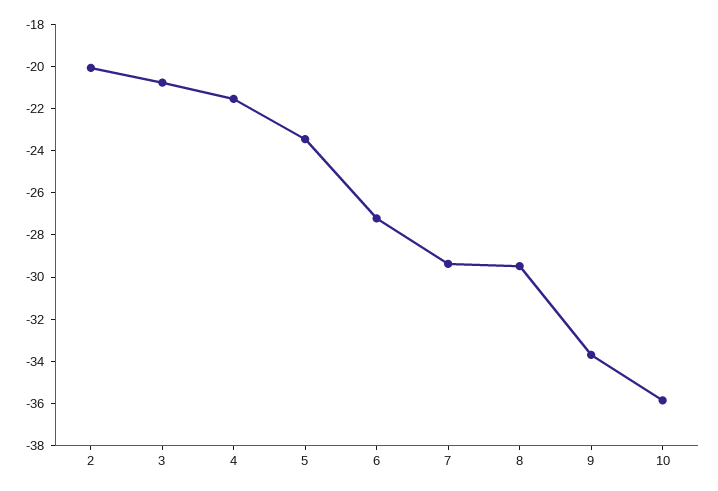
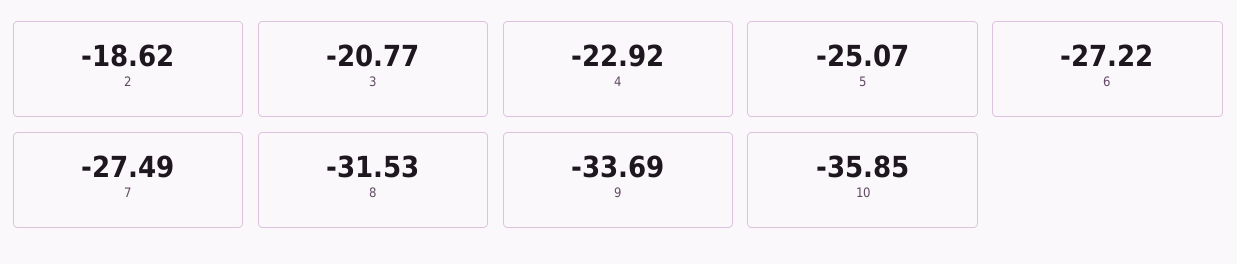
  {
-   "2": -20,
+   "2": -18.62,
    "3": -20.77,
-   "4": -21.5,
+   "4": -22.92,
-   "5": -23.5,
+   "5": -25.07,
    "6": -27.22,
-   "7": -29.5,
+   "7": -27.49,
-   "8": -29.5,
+   "8": -31.53,
    "9": -33.69,
    "10": -35.85
  }

